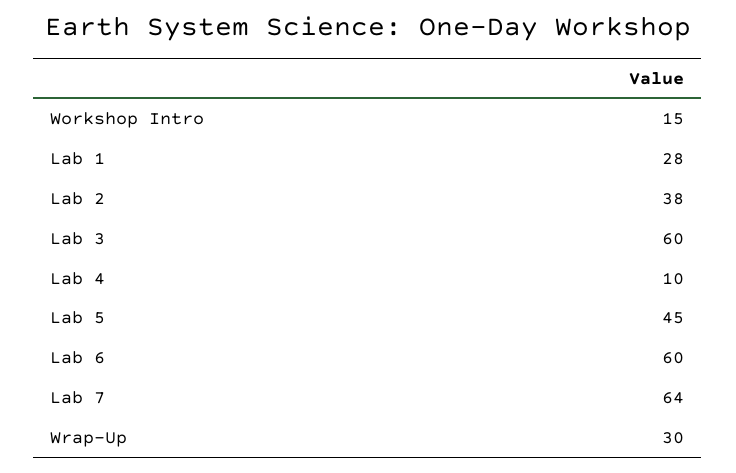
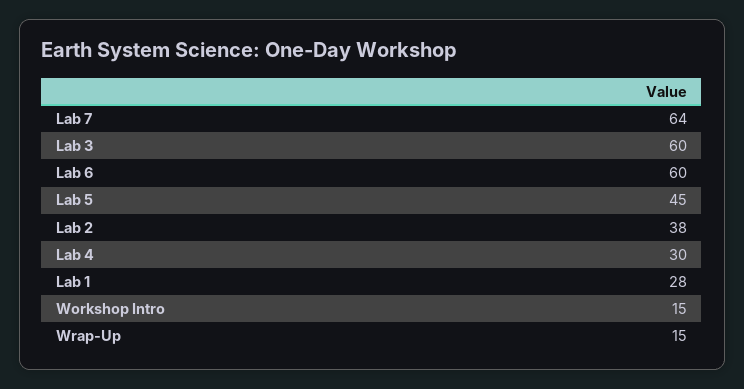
  {
    "Workshop Intro": 15,
    "Lab 1": 28,
    "Lab 2": 38,
    "Lab 3": 60,
-   "Lab 4": 10,
+   "Lab 4": 30,
    "Lab 5": 45,
    "Lab 6": 60,
    "Lab 7": 64,
-   "Wrap-Up": 30
+   "Wrap-Up": 15
  }

